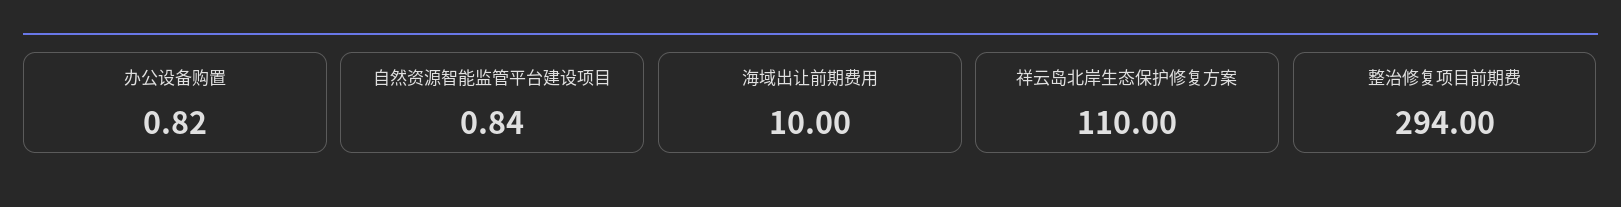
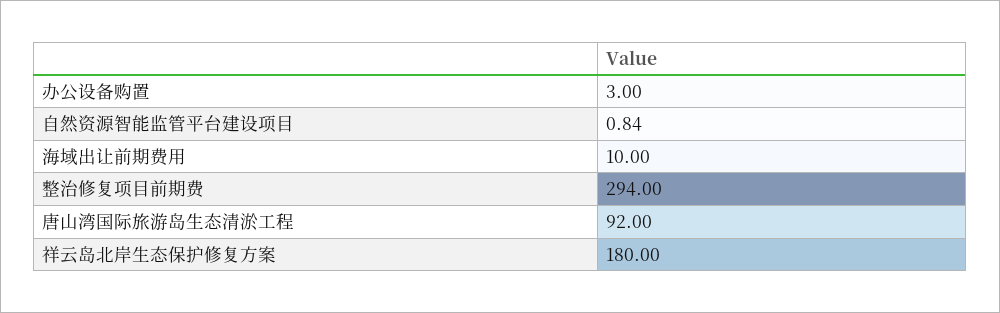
  {
-   "办公设备购置": 0.82,
+   "办公设备购置": 3,
    "自然资源智能监管平台建设项目": 0.84,
    "海域出让前期费用": 10,
-   "祥云岛北岸生态保护修复方案": 110,
+   "祥云岛北岸生态保护修复方案": 180,
-   "整治修复项目前期费": 294
+   "整治修复项目前期费": 294,
+   "唐山湾国际旅游岛生态清淤工程": 92
  }

